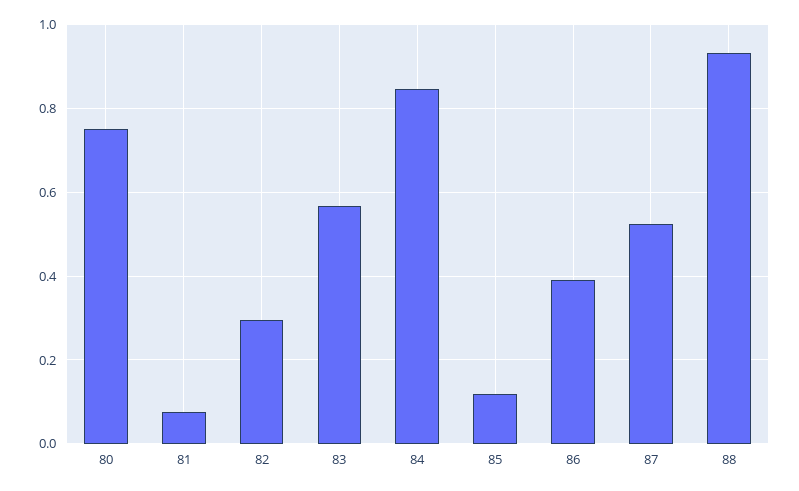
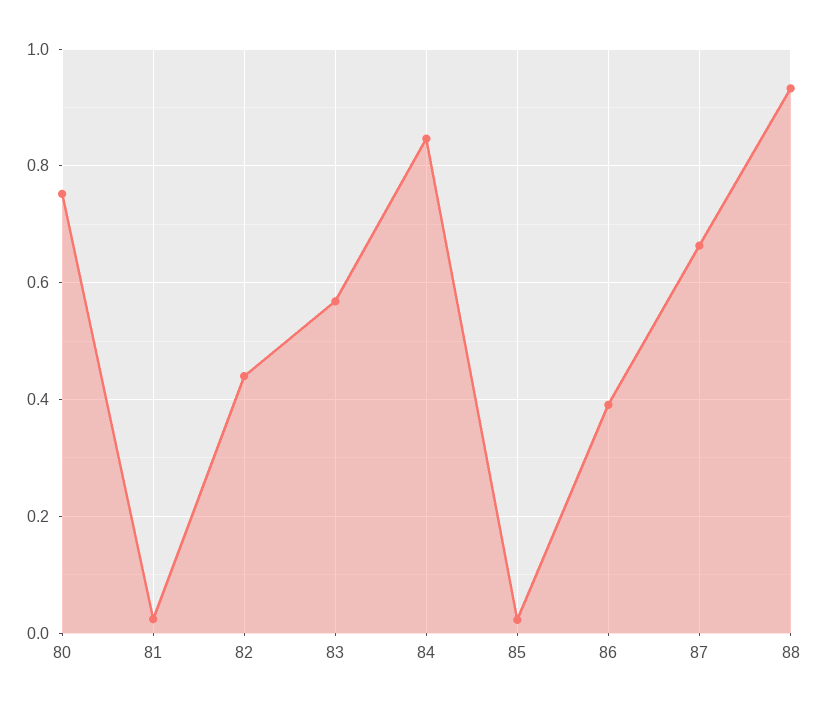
  {
    "80": 0.76,
-   "81": 0.08,
+   "81": 0.02,
-   "82": 0.3,
+   "82": 0.44,
    "83": 0.56,
    "84": 0.84,
-   "85": 0.12,
+   "85": 0.02,
    "86": 0.4,
-   "87": 0.52,
+   "87": 0.66,
    "88": 0.94
  }

